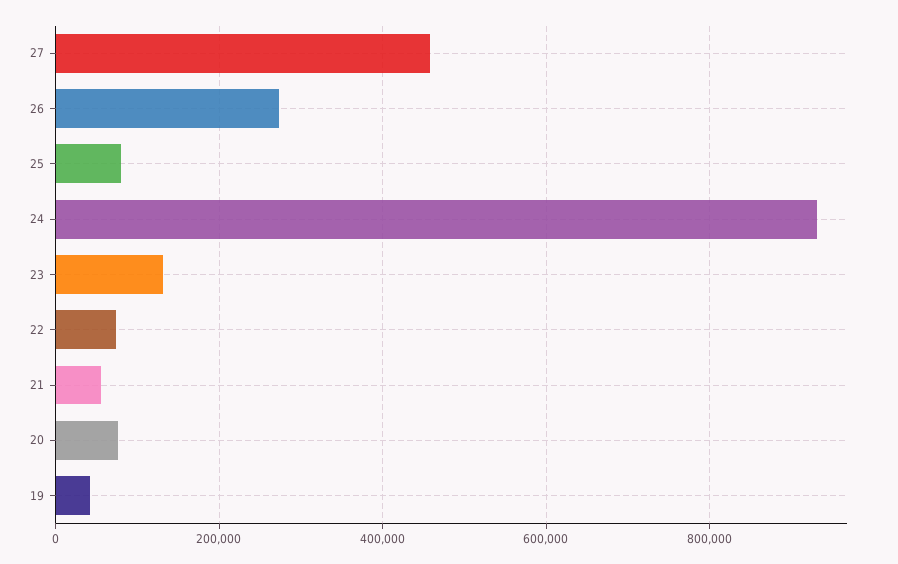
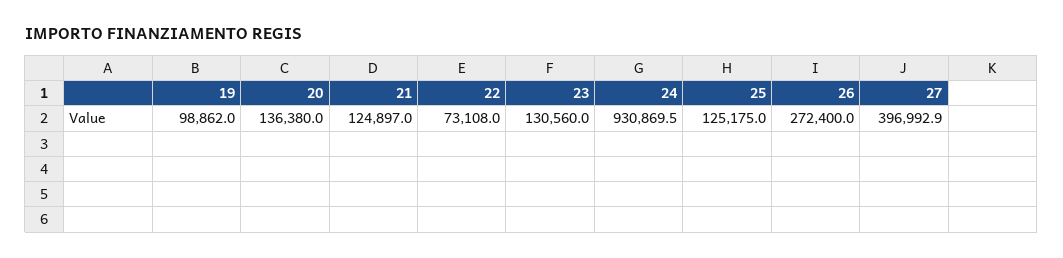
  {
-   "27": 460000,
+   "27": 396992.9,
    "26": 272400,
-   "25": 80000,
+   "25": 125175,
    "24": 930869.5,
    "23": 130560,
    "22": 73108,
-   "21": 60000,
+   "21": 124897,
-   "20": 80000,
+   "20": 136380,
-   "19": 40000
+   "19": 98862
  }

